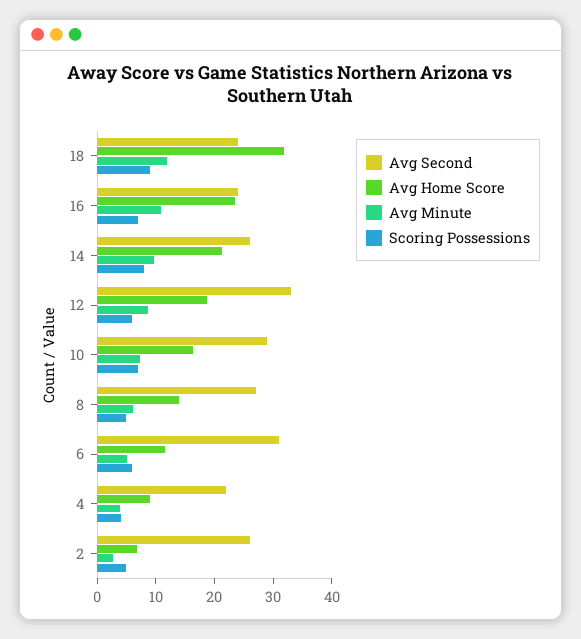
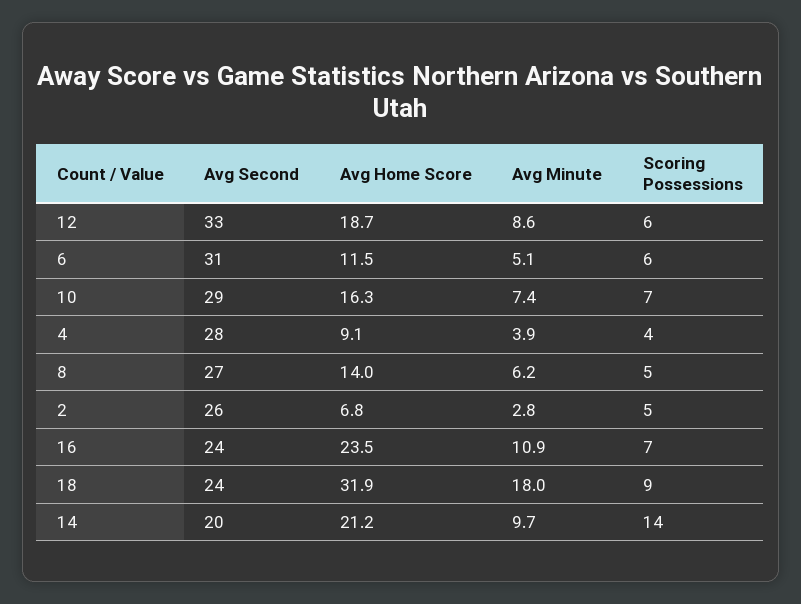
  {
    "Avg Second": {
      "18": 24,
      "16": 24,
-     "14": 26,
+     "14": 20,
      "12": 33,
      "10": 29,
      "8": 27,
      "6": 31,
-     "4": 22,
+     "4": 28,
      "2": 26
    },
    "Avg Home Score": {
      "18": 31.9,
      "16": 23.5,
      "14": 21.2,
      "12": 18.7,
      "10": 16.3,
      "8": 14,
      "6": 11.5,
      "4": 9.1,
      "2": 6.8
    },
    "Avg Minute": {
-     "18": 12,
+     "18": 18,
      "16": 10.9,
      "14": 9.7,
      "12": 8.6,
      "10": 7.4,
      "8": 6.2,
      "6": 5.1,
      "4": 3.9,
      "2": 2.8
    },
    "Scoring Possessions": {
      "18": 9,
      "16": 7,
-     "14": 8,
+     "14": 14,
      "12": 6,
      "10": 7,
      "8": 5,
      "6": 6,
      "4": 4,
      "2": 5
    }
  }

